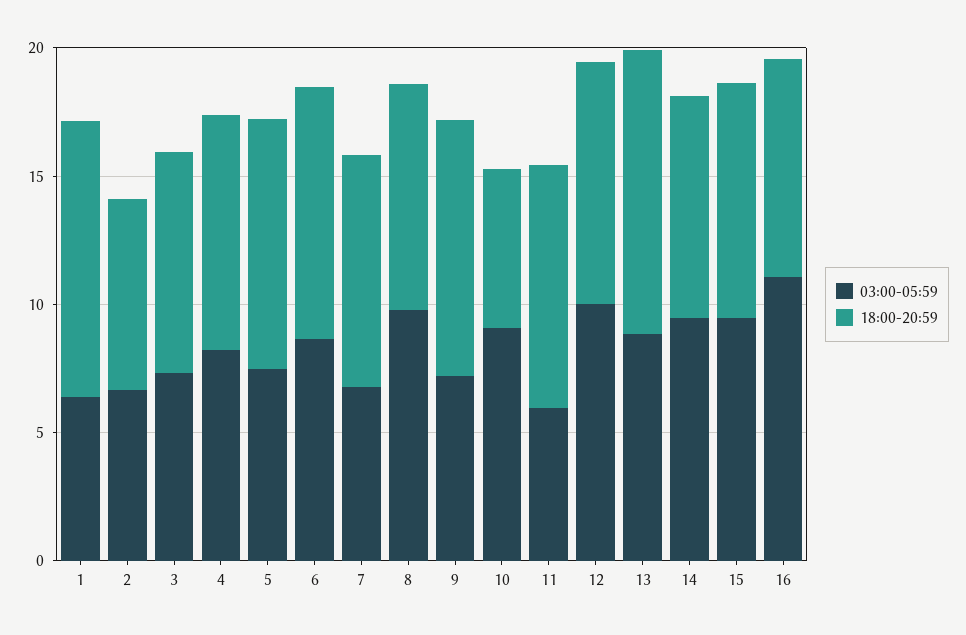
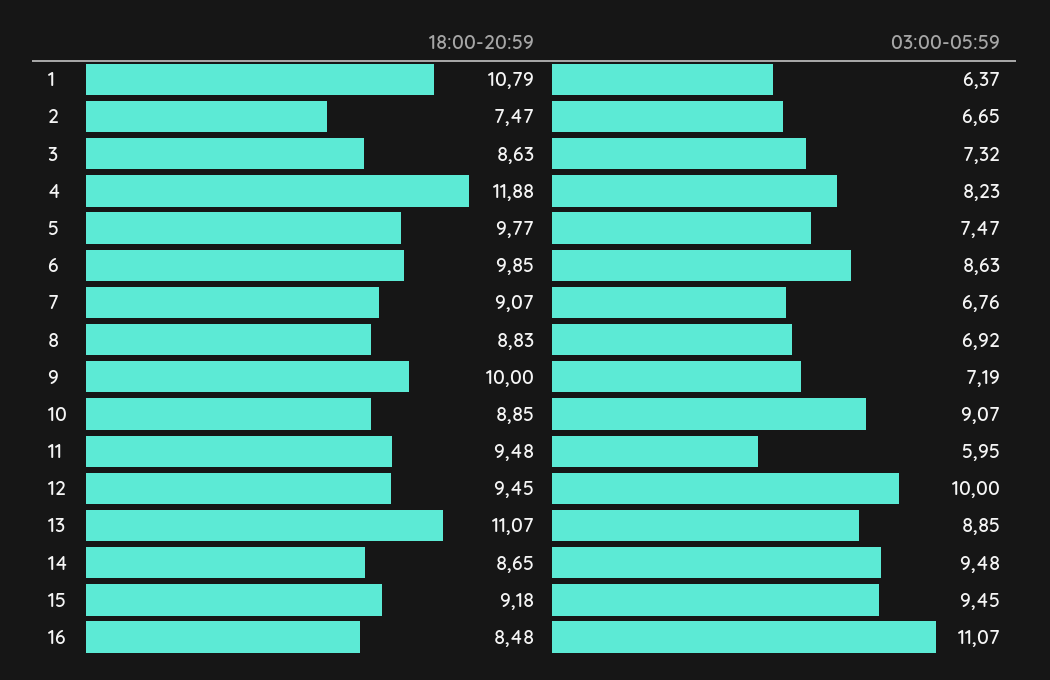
  {
    "03:00-05:59": {
      "1": 6.37,
      "2": 6.65,
      "3": 7.32,
      "4": 8.23,
      "5": 7.47,
      "6": 8.63,
      "7": 6.76,
-     "8": 10,
+     "8": 6.92,
      "9": 7.19,
      "10": 9.07,
      "11": 5.95,
      "12": 10,
      "13": 8.85,
      "14": 9.48,
      "15": 9.45,
      "16": 11.07
    },
    "18:00-20:59": {
      "1": 10.79,
      "2": 7.47,
      "3": 8.63,
-     "4": 9,
+     "4": 11.88,
      "5": 9.77,
      "6": 9.85,
      "7": 9.07,
      "8": 8.83,
      "9": 10,
-     "10": 6,
+     "10": 8.85,
      "11": 9.48,
      "12": 9.45,
      "13": 11.07,
      "14": 8.65,
      "15": 9.18,
      "16": 8.48
    }
  }

